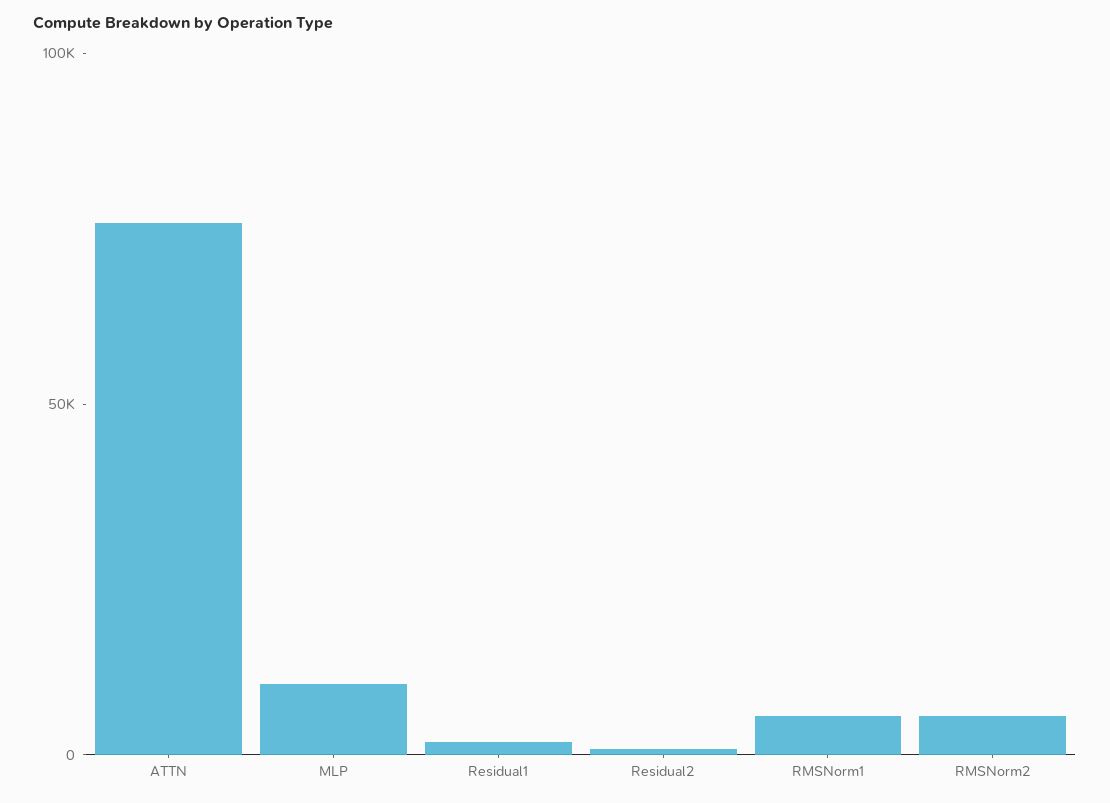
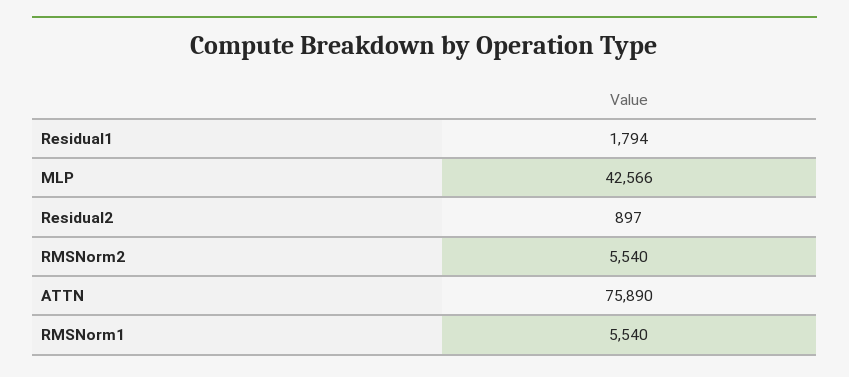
  {
    "ATTN": 75890,
-   "MLP": 10000,
+   "MLP": 42566,
    "Residual1": 1794,
    "Residual2": 897,
    "RMSNorm1": 5540,
    "RMSNorm2": 5540
  }

